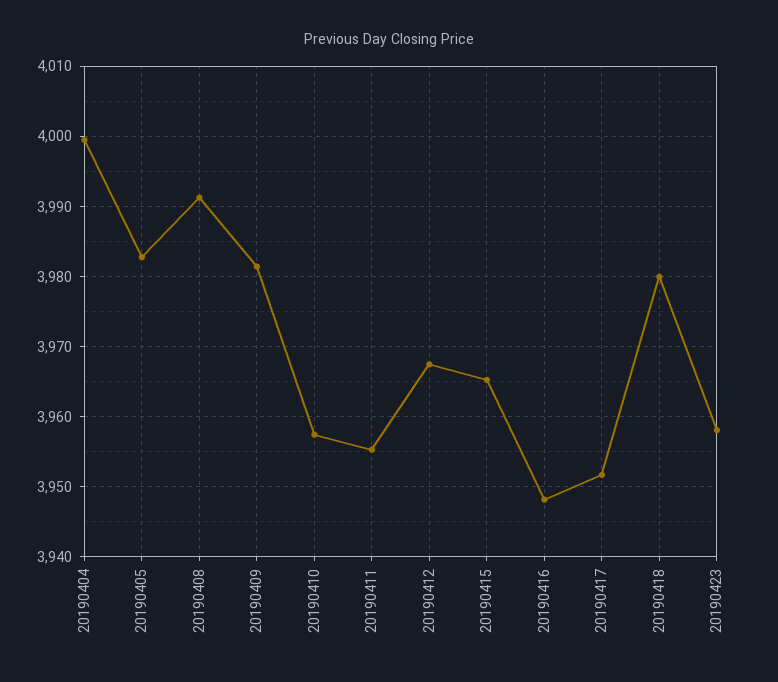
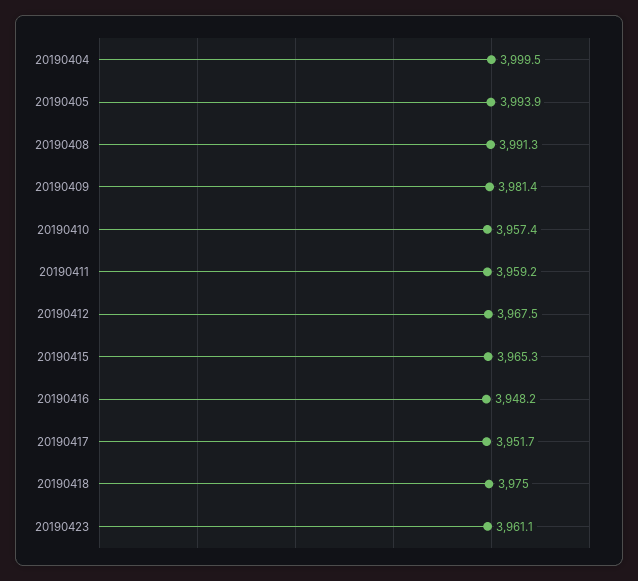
  {
    "20190404": 3999.5,
-   "20190405": 3983,
+   "20190405": 3993.9,
    "20190408": 3991.3,
    "20190409": 3981.4,
    "20190410": 3957.4,
-   "20190411": 3955,
+   "20190411": 3959.2,
    "20190412": 3967.5,
    "20190415": 3965.3,
    "20190416": 3948.2,
    "20190417": 3951.7,
-   "20190418": 3980,
+   "20190418": 3975,
-   "20190423": 3958
+   "20190423": 3961.1
  }

